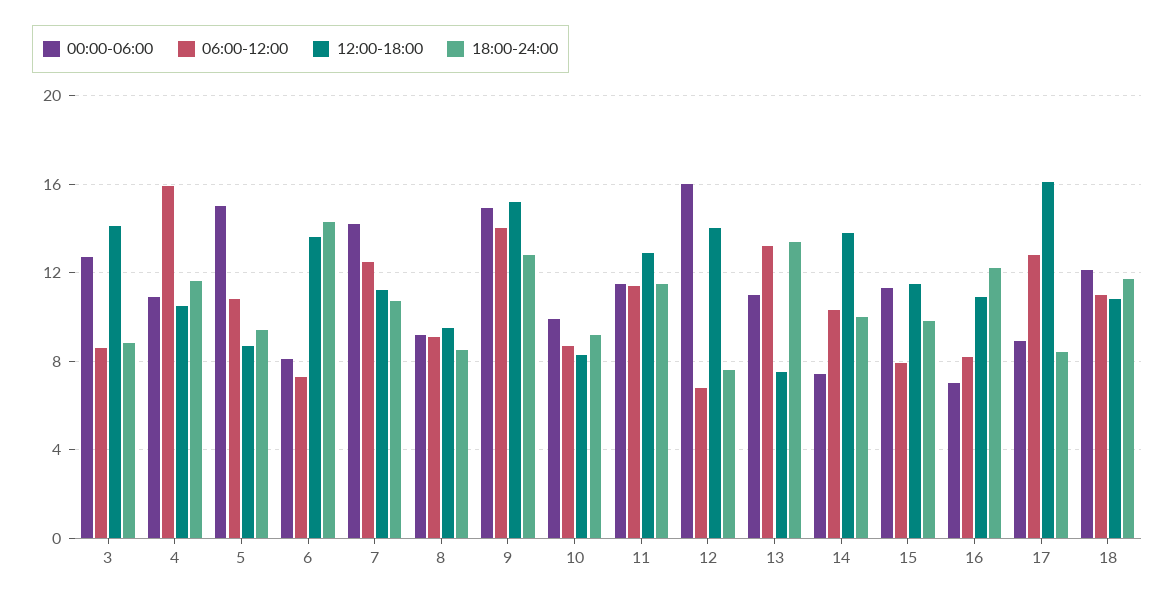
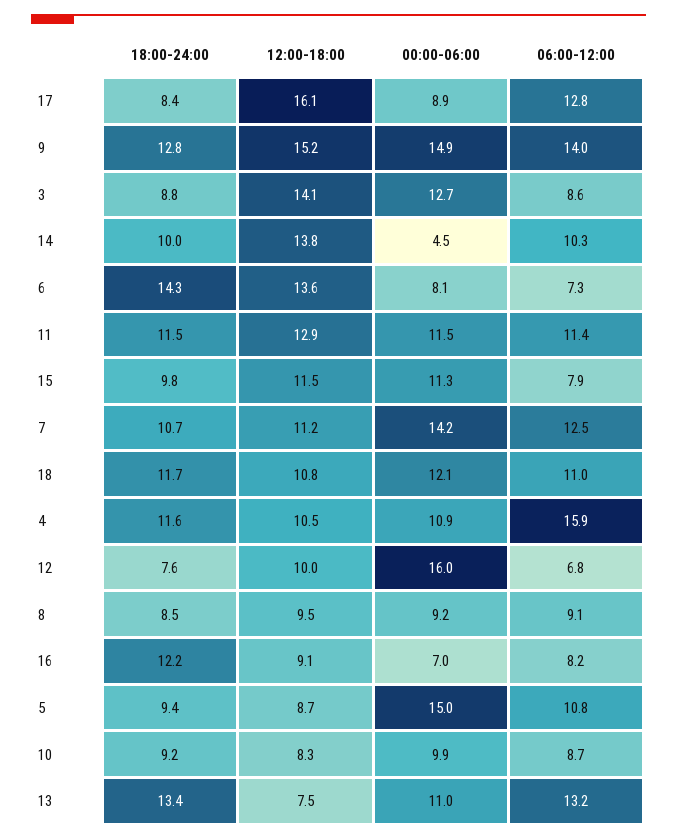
  {
    "00:00-06:00": {
      "3": 12.7,
      "4": 10.9,
      "5": 15,
      "6": 8.1,
      "7": 14.2,
      "8": 9.2,
      "9": 14.9,
      "10": 9.9,
      "11": 11.5,
      "12": 16,
      "13": 11,
-     "14": 7.5,
+     "14": 4.5,
      "15": 11.3,
      "16": 7,
      "17": 8.9,
      "18": 12.1
    },
    "06:00-12:00": {
      "3": 8.6,
      "4": 15.9,
      "5": 10.8,
      "6": 7.3,
      "7": 12.5,
      "8": 9.1,
      "9": 14,
      "10": 8.7,
      "11": 11.4,
      "12": 6.8,
      "13": 13.2,
      "14": 10.3,
      "15": 7.9,
      "16": 8.2,
      "17": 12.8,
      "18": 11
    },
    "12:00-18:00": {
      "3": 14.1,
      "4": 10.5,
      "5": 8.7,
      "6": 13.6,
      "7": 11.2,
      "8": 9.5,
      "9": 15.2,
      "10": 8.3,
      "11": 12.9,
-     "12": 14,
+     "12": 10,
      "13": 7.5,
      "14": 13.8,
      "15": 11.5,
-     "16": 11,
+     "16": 9.1,
      "17": 16.1,
      "18": 10.8
    },
    "18:00-24:00": {
      "3": 8.8,
      "4": 11.6,
      "5": 9.4,
      "6": 14.3,
      "7": 10.7,
      "8": 8.5,
      "9": 12.8,
      "10": 9.2,
      "11": 11.5,
      "12": 7.6,
      "13": 13.4,
      "14": 10,
      "15": 9.8,
      "16": 12.2,
      "17": 8.4,
      "18": 11.7
    }
  }

